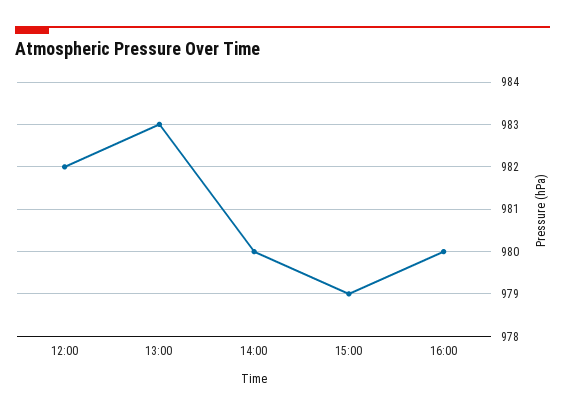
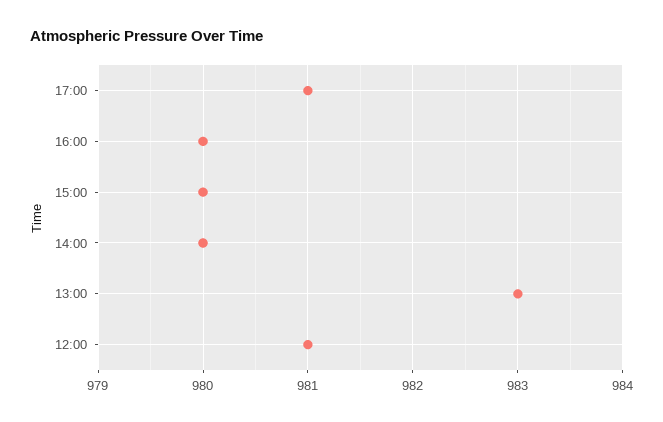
  {
-   "12:00": 982,
+   "12:00": 981,
    "13:00": 983,
    "14:00": 980,
-   "15:00": 979,
+   "15:00": 980,
-   "16:00": 980
+   "16:00": 980,
+   "17:00": 981
  }

